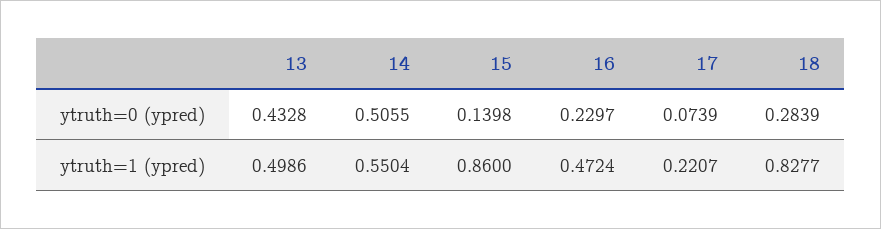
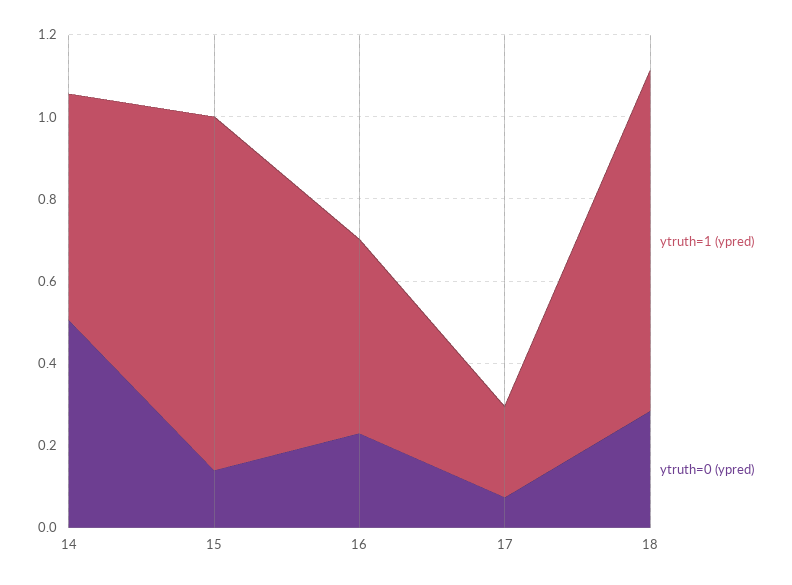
  {
    "ytruth=0 (ypred)": {
-     "13": 0.4328,
      "14": 0.5055,
      "15": 0.1398,
      "16": 0.2297,
      "17": 0.0739,
      "18": 0.2839
    },
    "ytruth=1 (ypred)": {
-     "13": 0.4986,
      "14": 0.5504,
      "15": 0.86,
      "16": 0.4724,
      "17": 0.2207,
      "18": 0.8277
    }
  }

